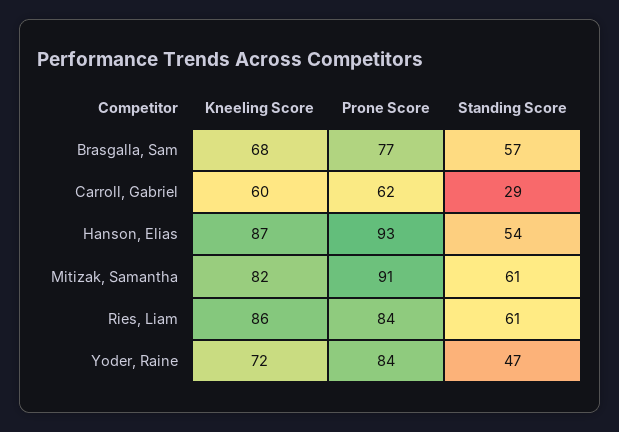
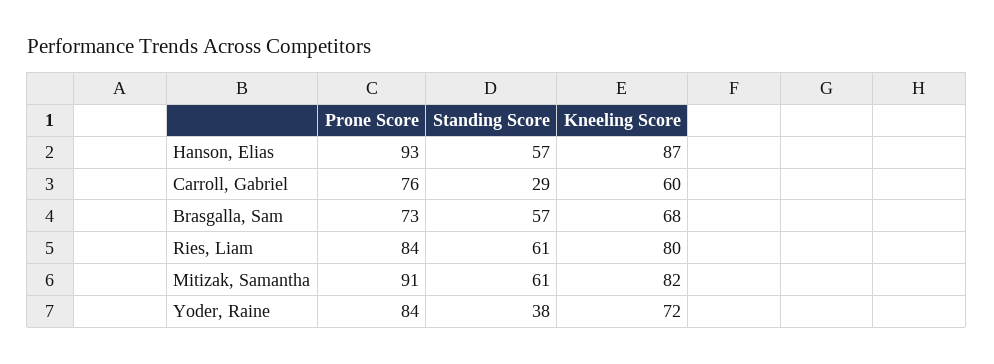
  {
    "Kneeling Score": {
      "Brasgalla, Sam": 68,
      "Carroll, Gabriel": 60,
      "Hanson, Elias": 87,
      "Mitizak, Samantha": 82,
-     "Ries, Liam": 86,
+     "Ries, Liam": 80,
      "Yoder, Raine": 72
    },
    "Prone Score": {
-     "Brasgalla, Sam": 77,
+     "Brasgalla, Sam": 73,
-     "Carroll, Gabriel": 62,
+     "Carroll, Gabriel": 76,
      "Hanson, Elias": 93,
      "Mitizak, Samantha": 91,
      "Ries, Liam": 84,
      "Yoder, Raine": 84
    },
    "Standing Score": {
      "Brasgalla, Sam": 57,
      "Carroll, Gabriel": 29,
-     "Hanson, Elias": 54,
+     "Hanson, Elias": 57,
      "Mitizak, Samantha": 61,
      "Ries, Liam": 61,
-     "Yoder, Raine": 47
+     "Yoder, Raine": 38
    }
  }

